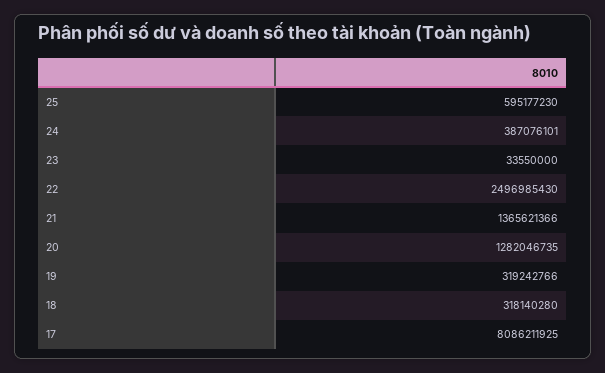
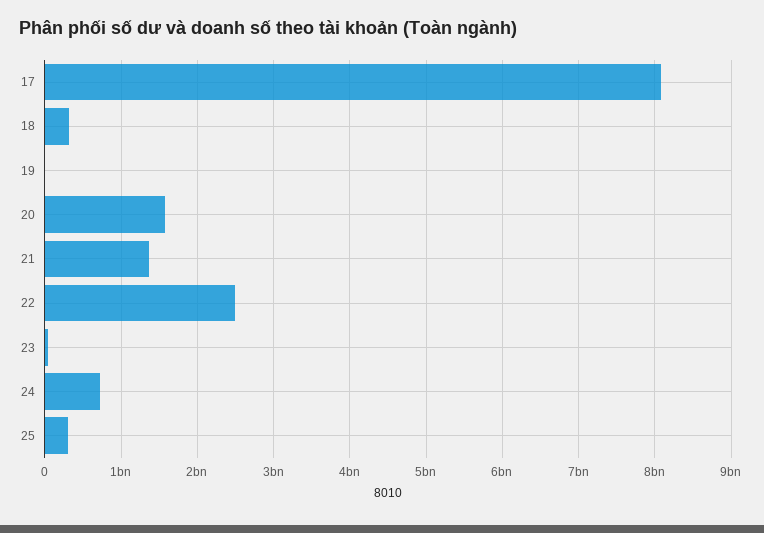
  {
-   "25": 595177230,
+   "25": 300000000,
-   "24": 387076101,
+   "24": 700000000,
    "23": 33550000,
    "22": 2496985430,
    "21": 1365621366,
-   "20": 1282046735,
+   "20": 1600000000,
-   "19": 319242766,
+   "19": 0,
    "18": 318140280,
    "17": 8086211925
  }

